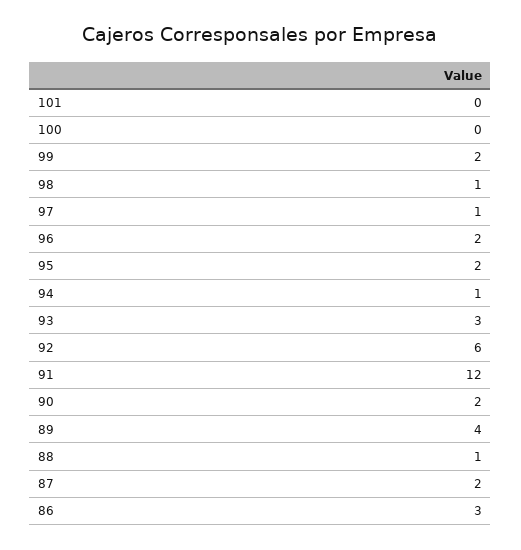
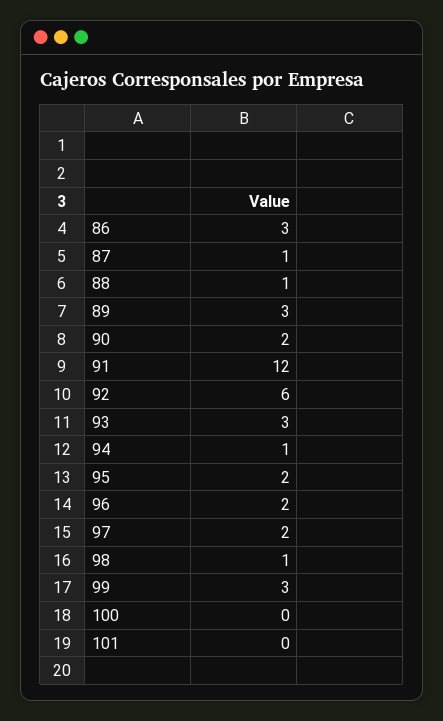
  {
    "101": 0,
    "100": 0,
-   "99": 2,
+   "99": 3,
    "98": 1,
-   "97": 1,
+   "97": 2,
    "96": 2,
    "95": 2,
    "94": 1,
    "93": 3,
    "92": 6,
    "91": 12,
    "90": 2,
-   "89": 4,
+   "89": 3,
    "88": 1,
-   "87": 2,
+   "87": 1,
    "86": 3
  }

